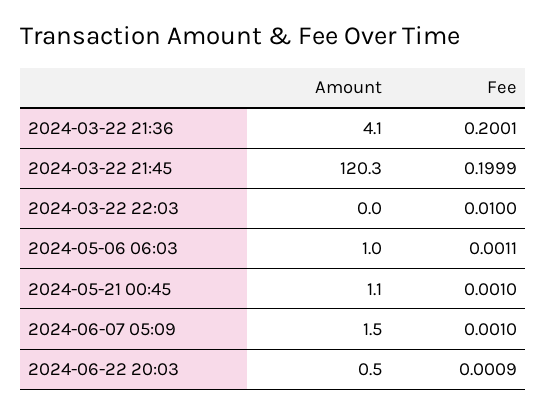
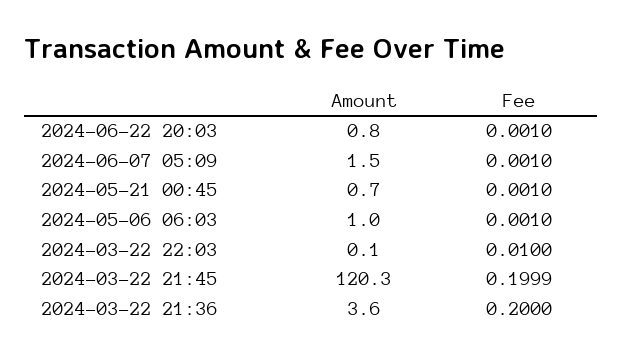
  {
    "Amount": {
-     "2024-03-22 21:36": 4.1,
+     "2024-03-22 21:36": 3.6,
      "2024-03-22 21:45": 120.3,
-     "2024-03-22 22:03": 0,
+     "2024-03-22 22:03": 0.1,
      "2024-05-06 06:03": 1,
-     "2024-05-21 00:45": 1.1,
+     "2024-05-21 00:45": 0.7,
      "2024-06-07 05:09": 1.5,
-     "2024-06-22 20:03": 0.5
+     "2024-06-22 20:03": 0.8
    },
    "Fee": {
-     "2024-03-22 21:36": 0.2001,
+     "2024-03-22 21:36": 0.2,
      "2024-03-22 21:45": 0.1999,
      "2024-03-22 22:03": 0.01,
-     "2024-05-06 06:03": 0.0011,
+     "2024-05-06 06:03": 0.001,
      "2024-05-21 00:45": 0.001,
      "2024-06-07 05:09": 0.001,
-     "2024-06-22 20:03": 0.0009
+     "2024-06-22 20:03": 0.001
    }
  }

